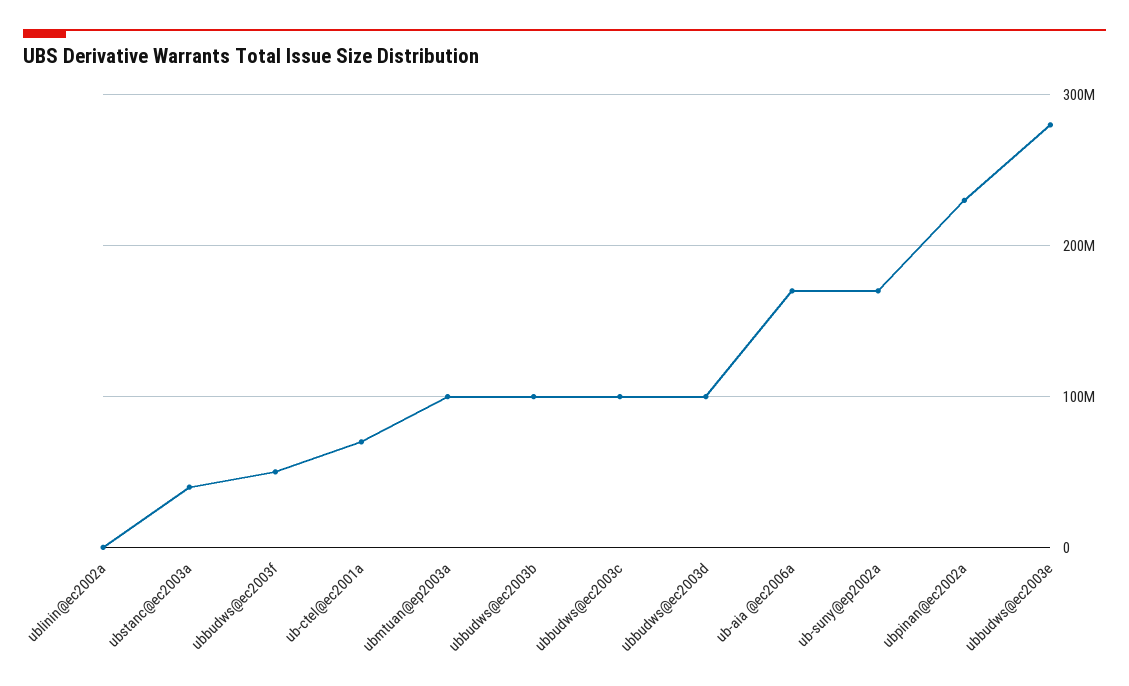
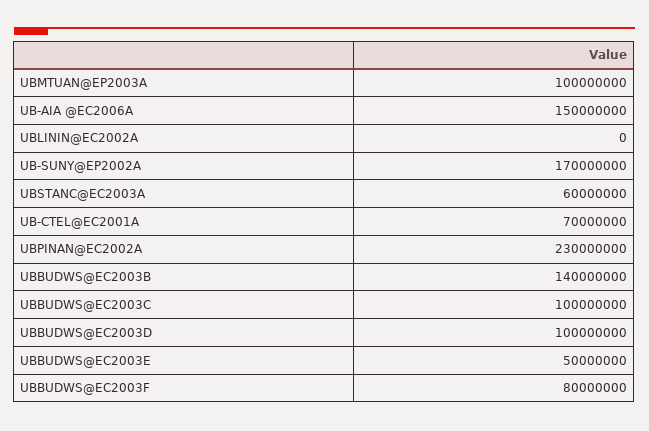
  {
    "ublinin@ec2002a": 0,
-   "ubstanc@ec2003a": 40000000,
+   "ubstanc@ec2003a": 60000000,
-   "ubbudws@ec2003f": 50000000,
+   "ubbudws@ec2003f": 80000000,
    "ub-ctel@ec2001a": 70000000,
    "ubmtuan@ep2003a": 100000000,
-   "ubbudws@ec2003b": 100000000,
+   "ubbudws@ec2003b": 140000000,
    "ubbudws@ec2003c": 100000000,
    "ubbudws@ec2003d": 100000000,
-   "ub-aia @ec2006a": 170000000,
+   "ub-aia @ec2006a": 150000000,
    "ub-suny@ep2002a": 170000000,
    "ubpinan@ec2002a": 230000000,
-   "ubbudws@ec2003e": 280000000
+   "ubbudws@ec2003e": 50000000
  }

